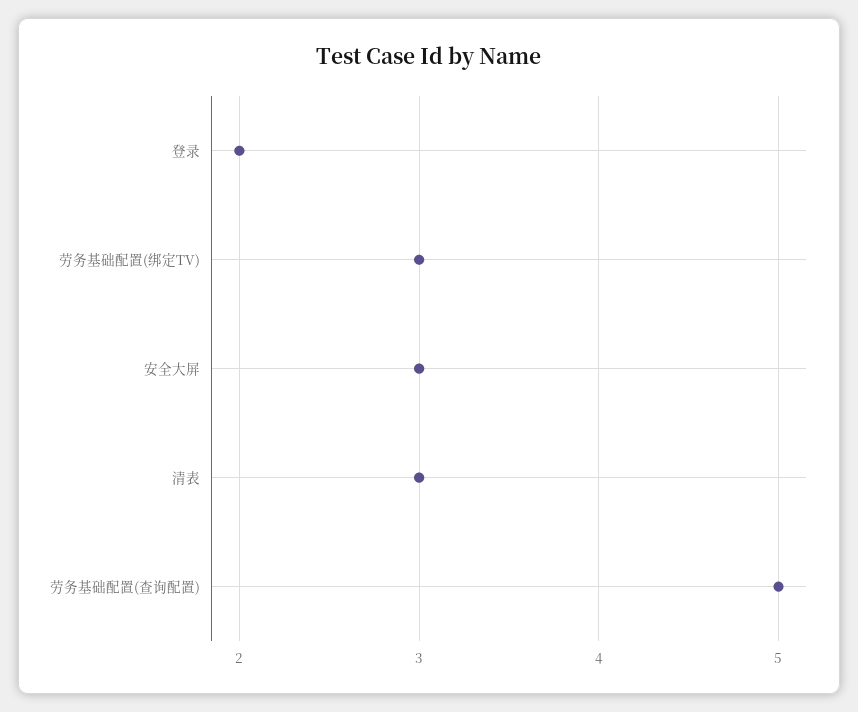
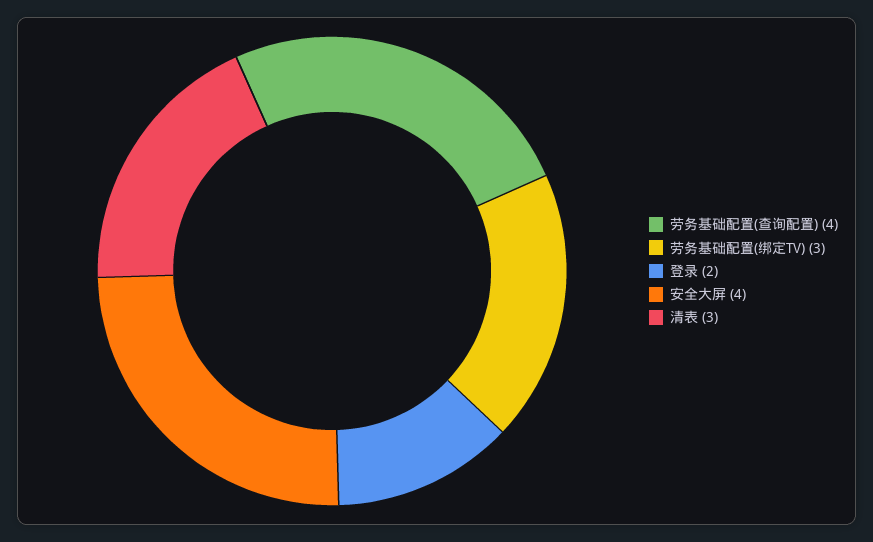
  {
    "登录": 2,
    "劳务基础配置(绑定TV)": 3,
-   "安全大屏": 3,
+   "安全大屏": 4,
    "清表": 3,
-   "劳务基础配置(查询配置)": 5
+   "劳务基础配置(查询配置)": 4
  }

